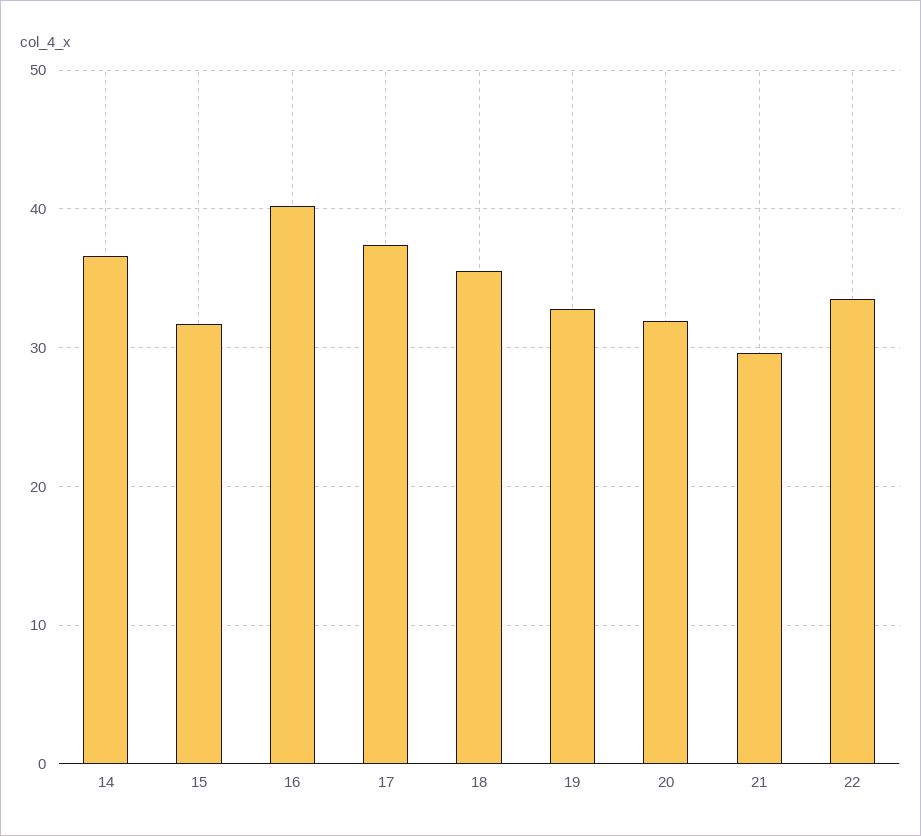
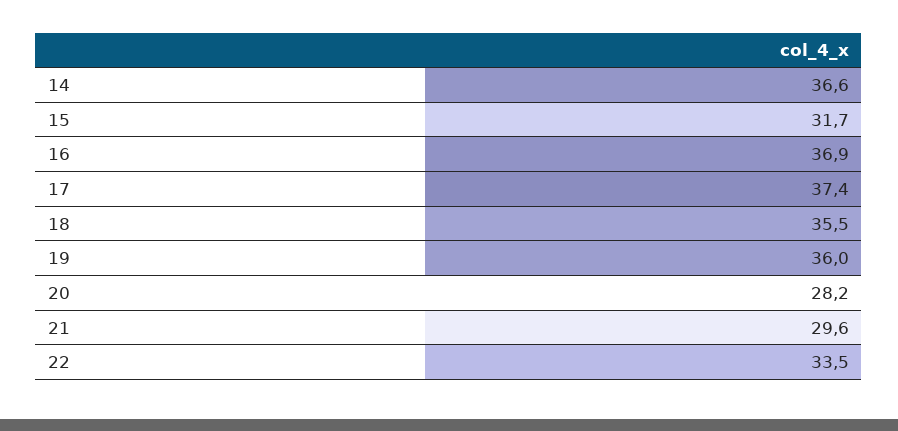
  {
    "14": 36.6,
    "15": 31.7,
-   "16": 40,
+   "16": 36.9,
    "17": 37.4,
    "18": 35.5,
-   "19": 33,
+   "19": 36,
-   "20": 32,
+   "20": 28.2,
    "21": 29.6,
    "22": 33.5
  }

